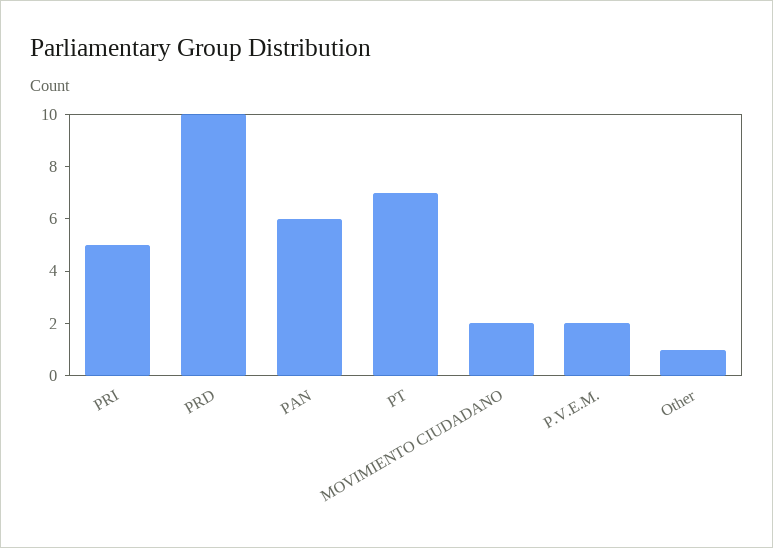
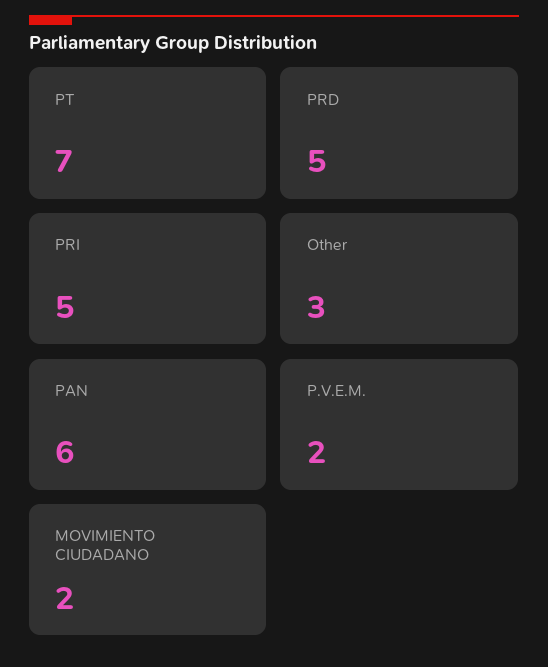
  {
    "PRI": 5,
-   "PRD": 10,
+   "PRD": 5,
    "PAN": 6,
    "PT": 7,
    "MOVIMIENTO CIUDADANO": 2,
    "P.V.E.M.": 2,
-   "Other": 1
+   "Other": 3
  }

